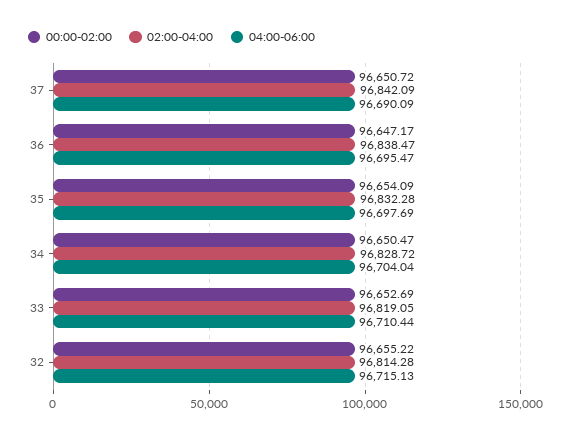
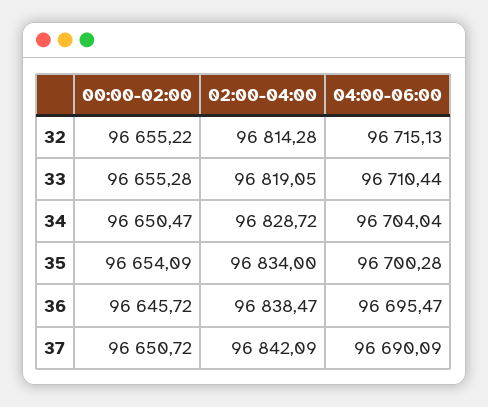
  {
    "00:00-02:00": {
      "37": 96650.72,
-     "36": 96647.17,
+     "36": 96645.72,
      "35": 96654.09,
      "34": 96650.47,
-     "33": 96652.69,
+     "33": 96655.28,
      "32": 96655.22
    },
    "02:00-04:00": {
      "37": 96842.09,
      "36": 96838.47,
-     "35": 96832.28,
+     "35": 96834,
      "34": 96828.72,
      "33": 96819.05,
      "32": 96814.28
    },
    "04:00-06:00": {
      "37": 96690.09,
      "36": 96695.47,
-     "35": 96697.69,
+     "35": 96700.28,
      "34": 96704.04,
      "33": 96710.44,
      "32": 96715.13
    }
  }

